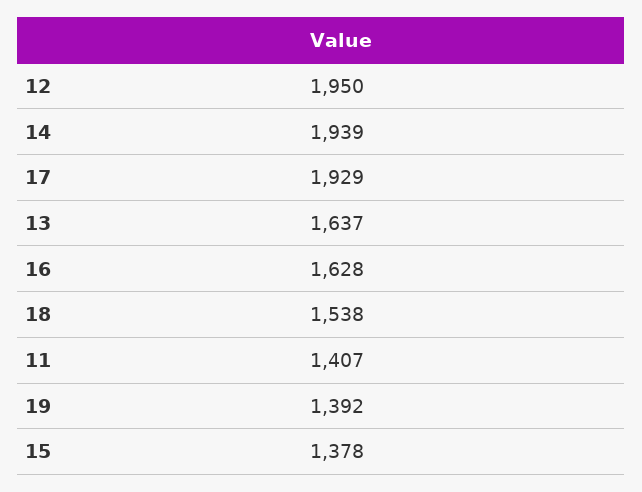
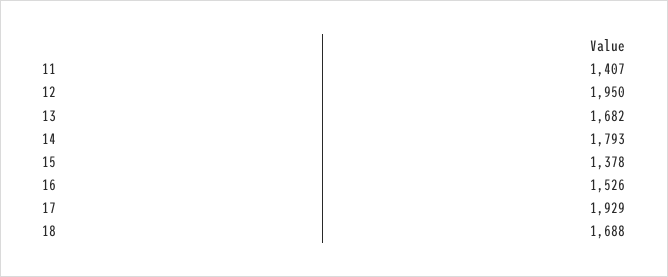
  {
    "12": 1950,
-   "14": 1939,
+   "14": 1793,
    "17": 1929,
-   "13": 1637,
+   "13": 1682,
-   "16": 1628,
+   "16": 1526,
-   "18": 1538,
+   "18": 1688,
    "11": 1407,
-   "19": 1392,
    "15": 1378
  }

